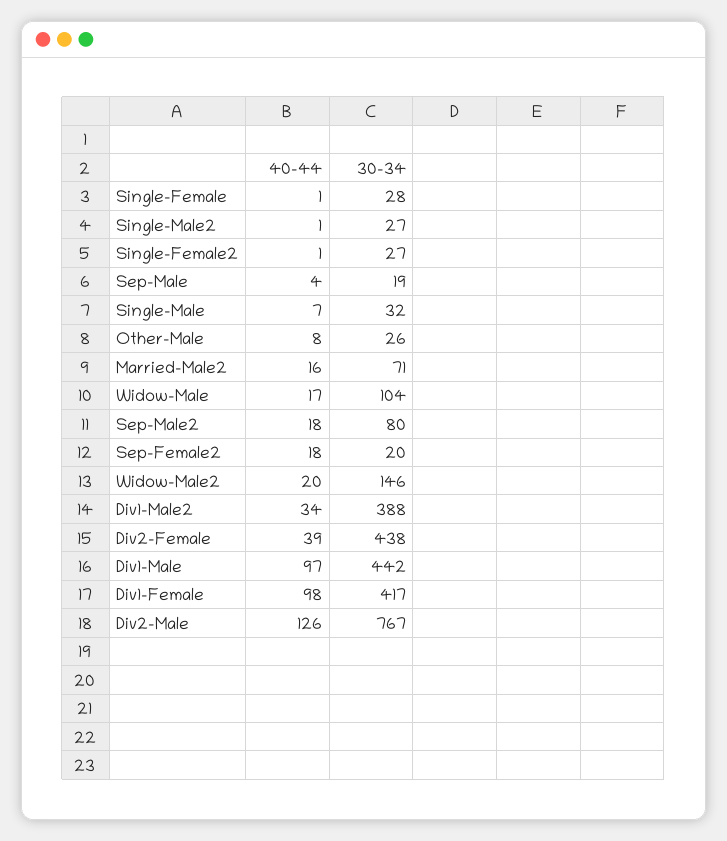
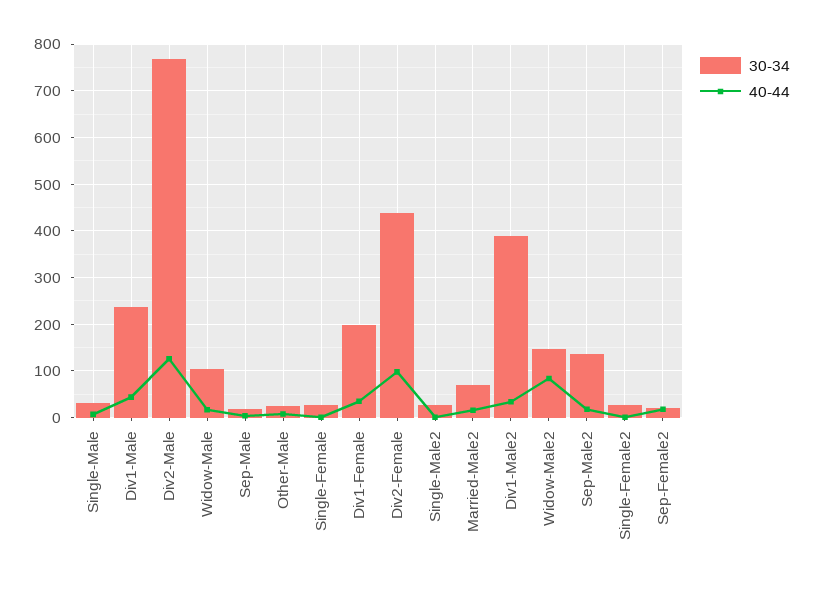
  {
    "40-44": {
      "Single-Female": 1,
      "Single-Male2": 1,
      "Single-Female2": 1,
      "Sep-Male": 4,
      "Single-Male": 7,
      "Other-Male": 8,
      "Married-Male2": 16,
      "Widow-Male": 17,
      "Sep-Male2": 18,
      "Sep-Female2": 18,
-     "Widow-Male2": 20,
+     "Widow-Male2": 80,
      "Div1-Male2": 34,
-     "Div2-Female": 39,
+     "Div2-Female": 100,
-     "Div1-Male": 97,
+     "Div1-Male": 40,
-     "Div1-Female": 98,
+     "Div1-Female": 40,
      "Div2-Male": 126
    },
    "30-34": {
      "Single-Female": 28,
      "Single-Male2": 27,
      "Single-Female2": 27,
      "Sep-Male": 19,
      "Single-Male": 32,
      "Other-Male": 26,
      "Married-Male2": 71,
      "Widow-Male": 104,
-     "Sep-Male2": 80,
+     "Sep-Male2": 140,
      "Sep-Female2": 20,
      "Widow-Male2": 146,
      "Div1-Male2": 388,
      "Div2-Female": 438,
-     "Div1-Male": 442,
+     "Div1-Male": 240,
-     "Div1-Female": 417,
+     "Div1-Female": 200,
      "Div2-Male": 767
    }
  }

